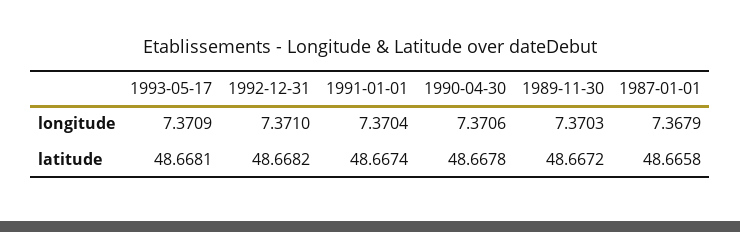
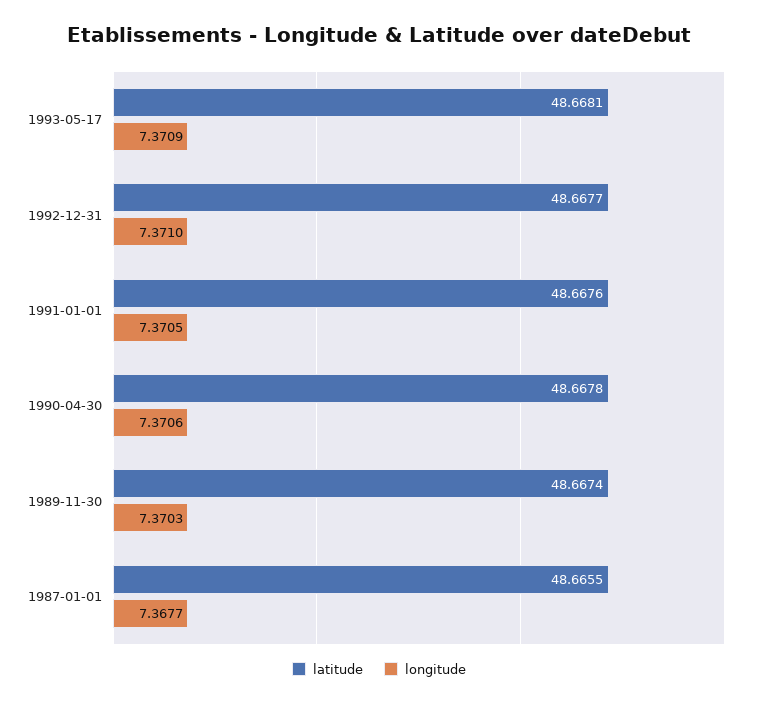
  {
    "longitude": {
      "1993-05-17": 7.3709,
      "1992-12-31": 7.371,
-     "1991-01-01": 7.3704,
+     "1991-01-01": 7.3705,
      "1990-04-30": 7.3706,
      "1989-11-30": 7.3703,
-     "1987-01-01": 7.3679
+     "1987-01-01": 7.3677
    },
    "latitude": {
      "1993-05-17": 48.6681,
-     "1992-12-31": 48.6682,
+     "1992-12-31": 48.6677,
-     "1991-01-01": 48.6674,
+     "1991-01-01": 48.6676,
      "1990-04-30": 48.6678,
-     "1989-11-30": 48.6672,
+     "1989-11-30": 48.6674,
-     "1987-01-01": 48.6658
+     "1987-01-01": 48.6655
    }
  }

